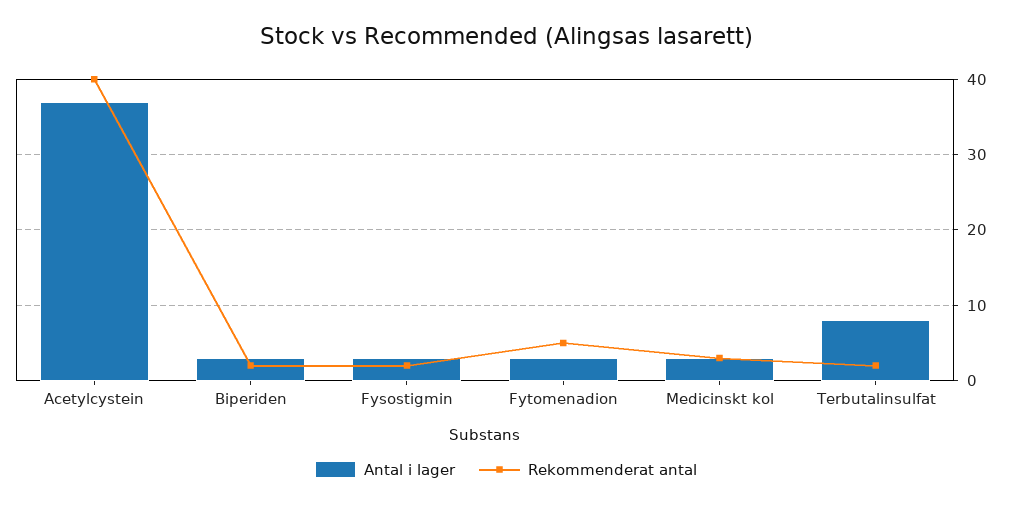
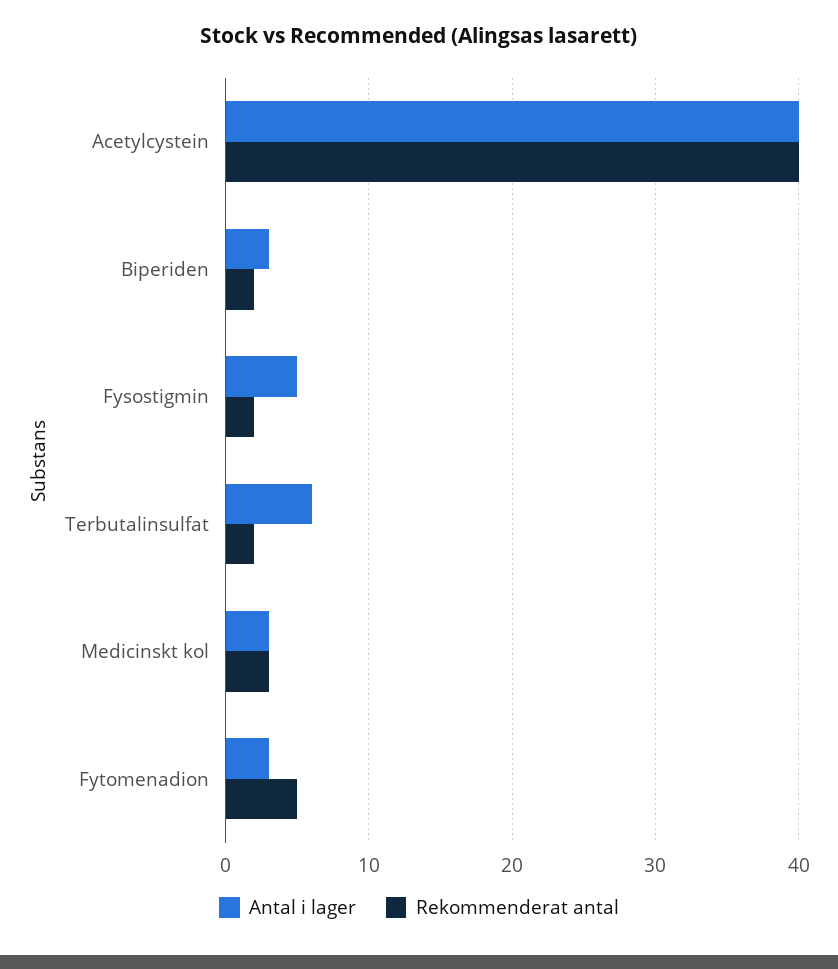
  {
    "Antal i lager": {
-     "Acetylcystein": 37,
+     "Acetylcystein": 40,
      "Biperiden": 3,
-     "Fysostigmin": 3,
+     "Fysostigmin": 5,
      "Fytomenadion": 3,
      "Medicinskt kol": 3,
-     "Terbutalinsulfat": 8
+     "Terbutalinsulfat": 6
    },
    "Rekommenderat antal": {
      "Acetylcystein": 40,
      "Biperiden": 2,
      "Fysostigmin": 2,
      "Fytomenadion": 5,
      "Medicinskt kol": 3,
      "Terbutalinsulfat": 2
    }
  }

